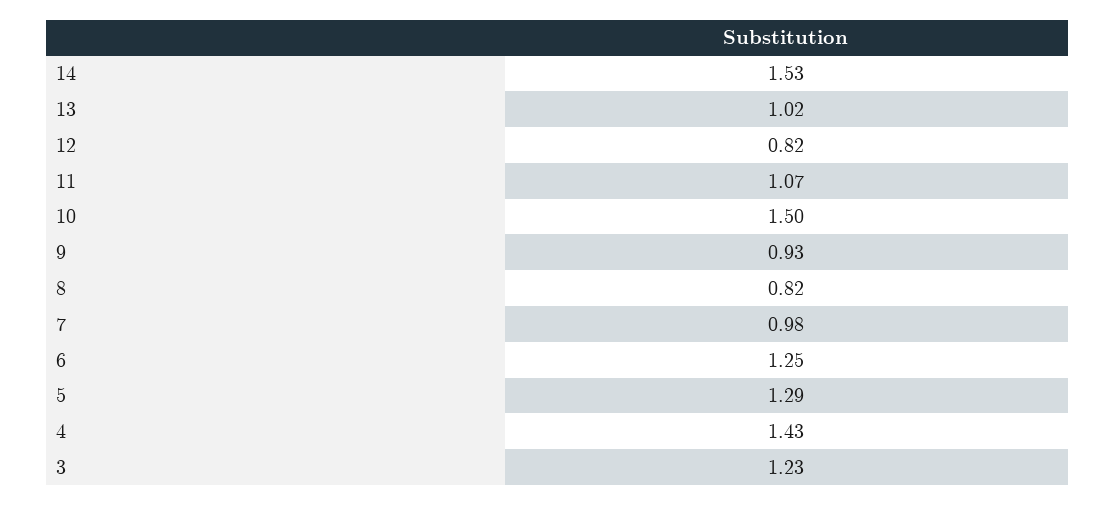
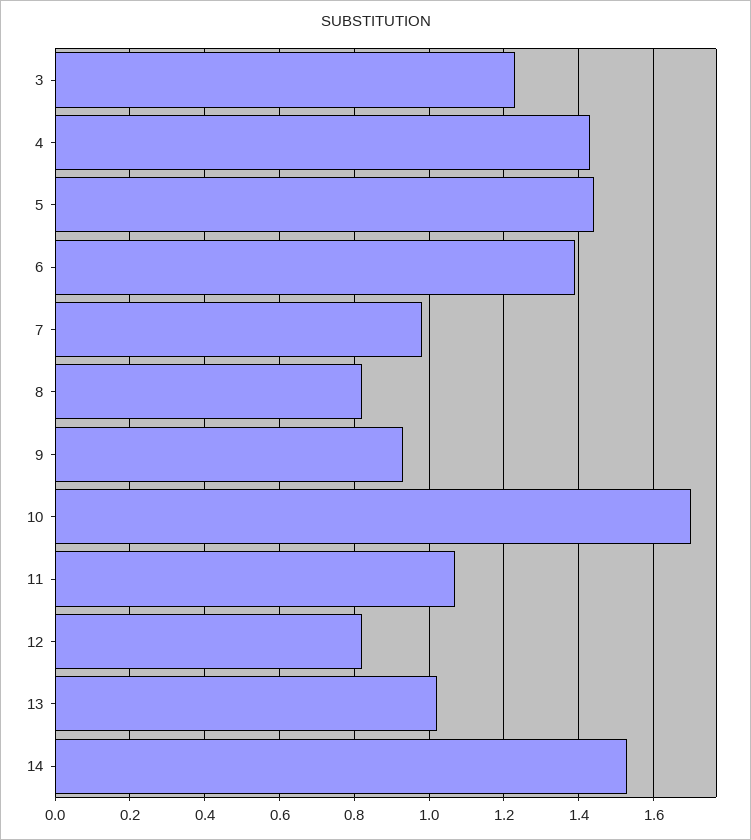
  {
    "14": 1.53,
    "13": 1.02,
    "12": 0.82,
    "11": 1.07,
-   "10": 1.5,
+   "10": 1.7,
    "9": 0.93,
    "8": 0.82,
    "7": 0.98,
-   "6": 1.25,
+   "6": 1.4,
-   "5": 1.29,
+   "5": 1.45,
    "4": 1.43,
    "3": 1.23
  }

